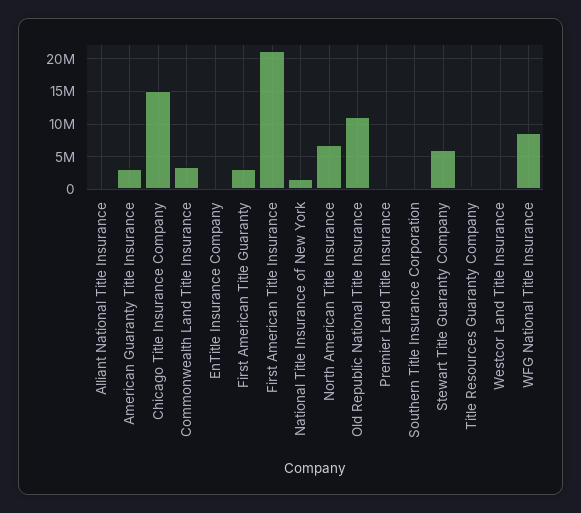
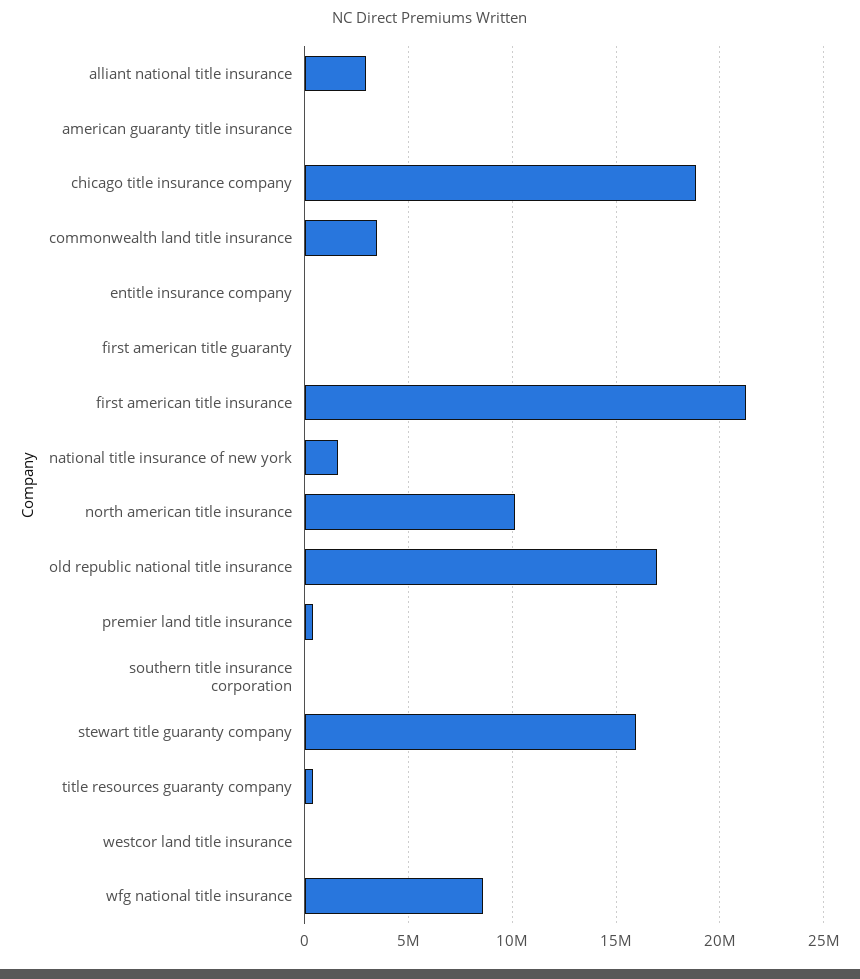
  {
-   "Alliant National Title Insurance": 0,
+   "Alliant National Title Insurance": 3000000,
-   "American Guaranty Title Insurance": 3000000,
+   "American Guaranty Title Insurance": 0,
-   "Chicago Title Insurance Company": 15000000,
+   "Chicago Title Insurance Company": 19000000,
    "Commonwealth Land Title Insurance": 3500000,
    "EnTitle Insurance Company": 0,
-   "First American Title Guaranty": 3000000,
+   "First American Title Guaranty": 0,
    "First American Title Insurance": 21000000,
    "National Title Insurance of New York": 1500000,
-   "North American Title Insurance": 7000000,
+   "North American Title Insurance": 10000000,
-   "Old Republic National Title Insurance": 11000000,
+   "Old Republic National Title Insurance": 17000000,
    "Premier Land Title Insurance": 500000,
    "Southern Title Insurance Corporation": 0,
-   "Stewart Title Guaranty Company": 6000000,
+   "Stewart Title Guaranty Company": 16000000,
    "Title Resources Guaranty Company": 500000,
    "Westcor Land Title Insurance": 0,
    "WFG National Title Insurance": 8500000
  }

